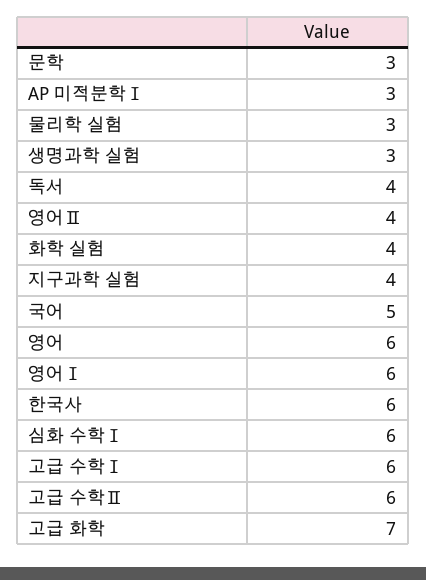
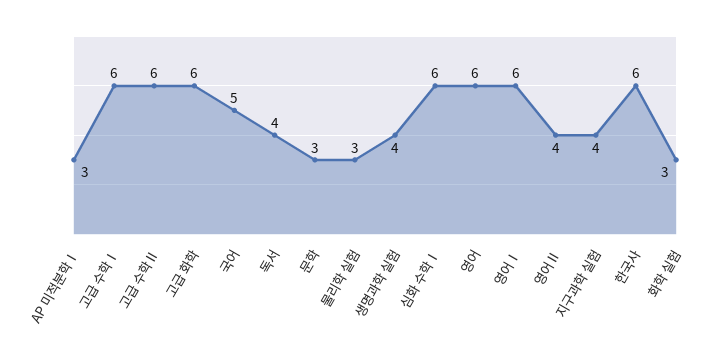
  {
    "문학": 3,
    "AP 미적분학Ⅰ": 3,
    "물리학 실험": 3,
-   "생명과학 실험": 3,
+   "생명과학 실험": 4,
    "독서": 4,
    "영어Ⅱ": 4,
-   "화학 실험": 4,
+   "화학 실험": 3,
    "지구과학 실험": 4,
    "국어": 5,
    "영어": 6,
    "영어Ⅰ": 6,
    "한국사": 6,
    "심화 수학Ⅰ": 6,
    "고급 수학Ⅰ": 6,
    "고급 수학Ⅱ": 6,
-   "고급 화학": 7
+   "고급 화학": 6
  }

